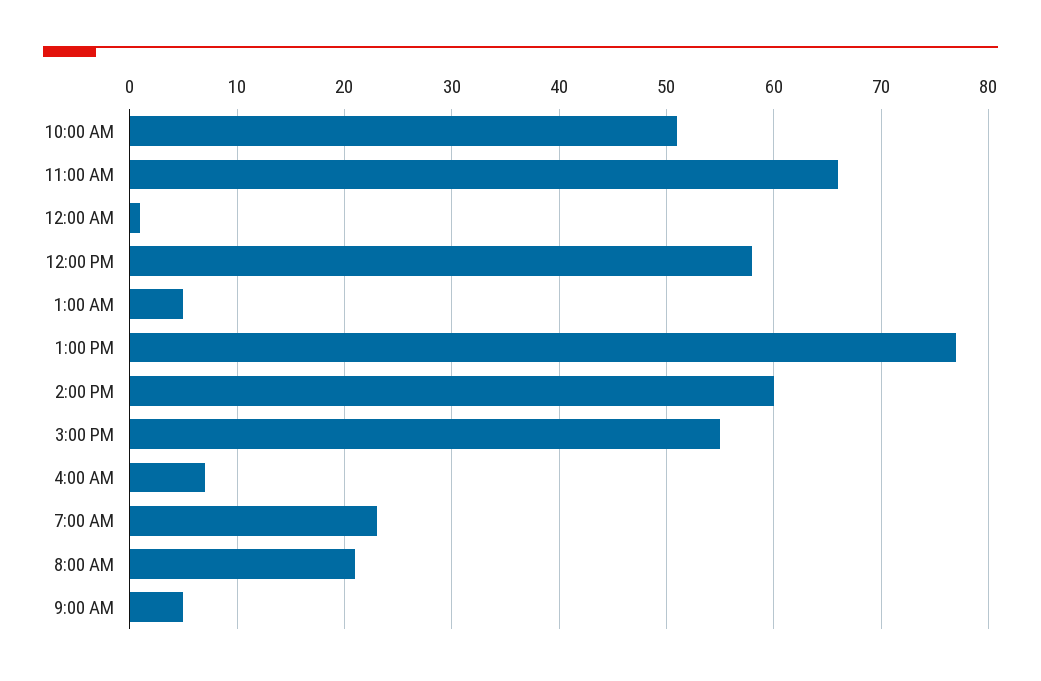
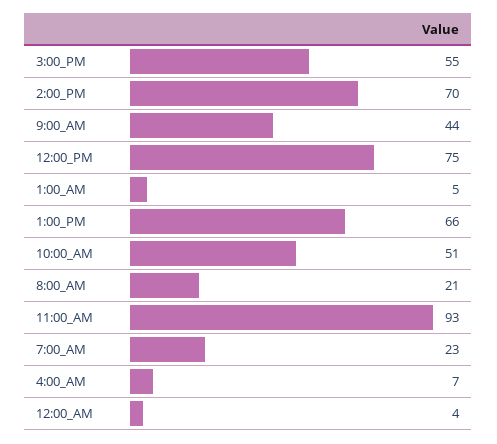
  {
    "10:00 AM": 51,
-   "11:00 AM": 66,
+   "11:00 AM": 93,
-   "12:00 AM": 1,
+   "12:00 AM": 4,
-   "12:00 PM": 58,
+   "12:00 PM": 75,
    "1:00 AM": 5,
-   "1:00 PM": 77,
+   "1:00 PM": 66,
-   "2:00 PM": 60,
+   "2:00 PM": 70,
    "3:00 PM": 55,
    "4:00 AM": 7,
    "7:00 AM": 23,
    "8:00 AM": 21,
-   "9:00 AM": 5
+   "9:00 AM": 44
  }

